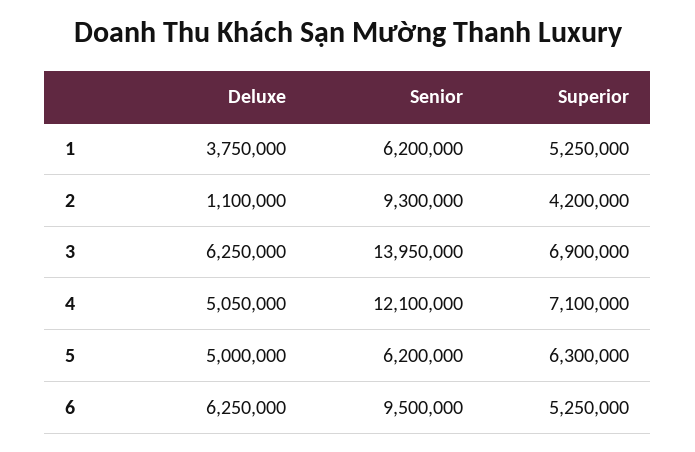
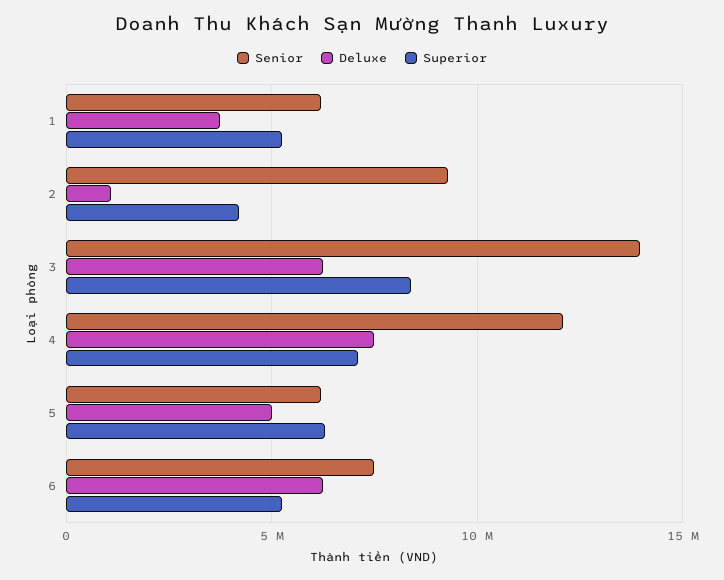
  {
    "Deluxe": {
      "1": 3750000,
      "2": 1100000,
      "3": 6250000,
-     "4": 5050000,
+     "4": 7500000,
      "5": 5000000,
      "6": 6250000
    },
    "Senior": {
      "1": 6200000,
      "2": 9300000,
      "3": 13950000,
      "4": 12100000,
      "5": 6200000,
-     "6": 9500000
+     "6": 7500000
    },
    "Superior": {
      "1": 5250000,
      "2": 4200000,
-     "3": 6900000,
+     "3": 8500000,
      "4": 7100000,
      "5": 6300000,
      "6": 5250000
    }
  }

